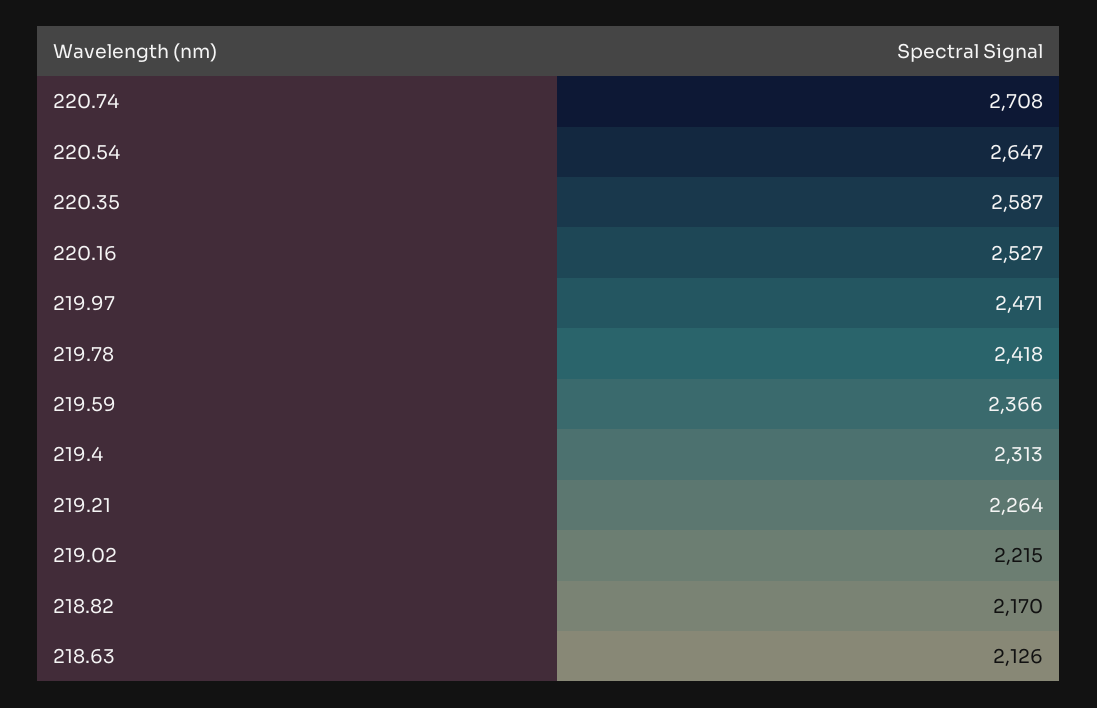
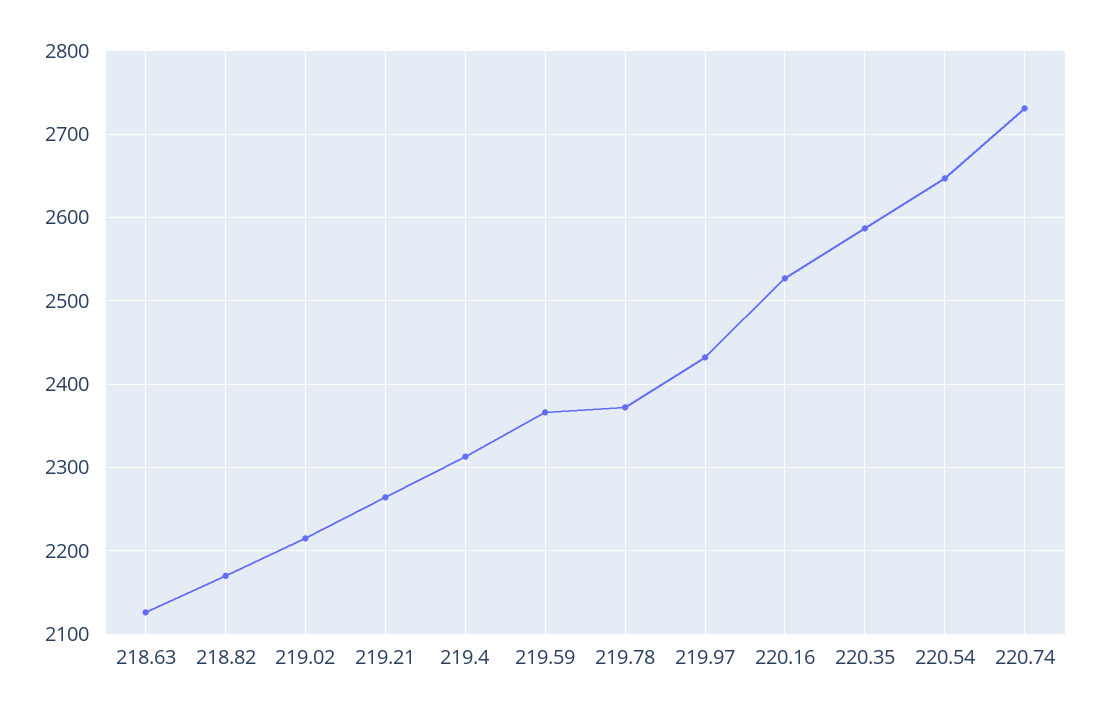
  {
-   "220.74": 2708,
+   "220.74": 2730,
    "220.54": 2647,
    "220.35": 2587,
    "220.16": 2527,
-   "219.97": 2471,
+   "219.97": 2430,
-   "219.78": 2418,
+   "219.78": 2370,
    "219.59": 2366,
    "219.4": 2313,
    "219.21": 2264,
    "219.02": 2215,
    "218.82": 2170,
    "218.63": 2126
  }

